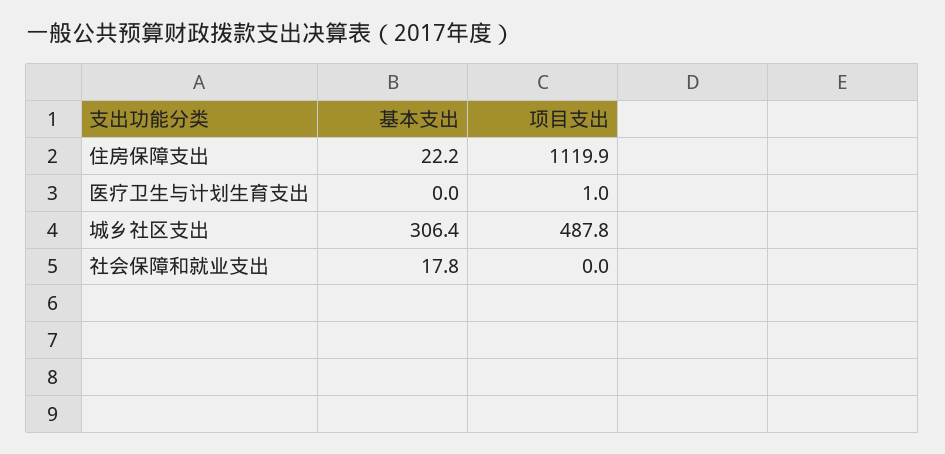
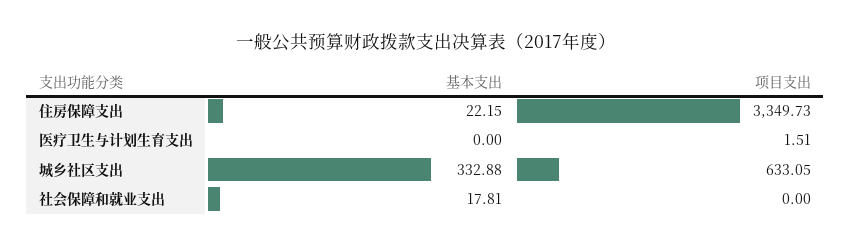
  {
    "基本支出": {
      "住房保障支出": 22.15,
      "医疗卫生与计划生育支出": 0,
-     "城乡社区支出": 306.4,
+     "城乡社区支出": 332.88,
      "社会保障和就业支出": 17.81
    },
    "项目支出": {
-     "住房保障支出": 1119.9,
+     "住房保障支出": 3349.73,
-     "医疗卫生与计划生育支出": 1,
+     "医疗卫生与计划生育支出": 1.51,
-     "城乡社区支出": 487.8,
+     "城乡社区支出": 633.05,
      "社会保障和就业支出": 0
    }
  }

